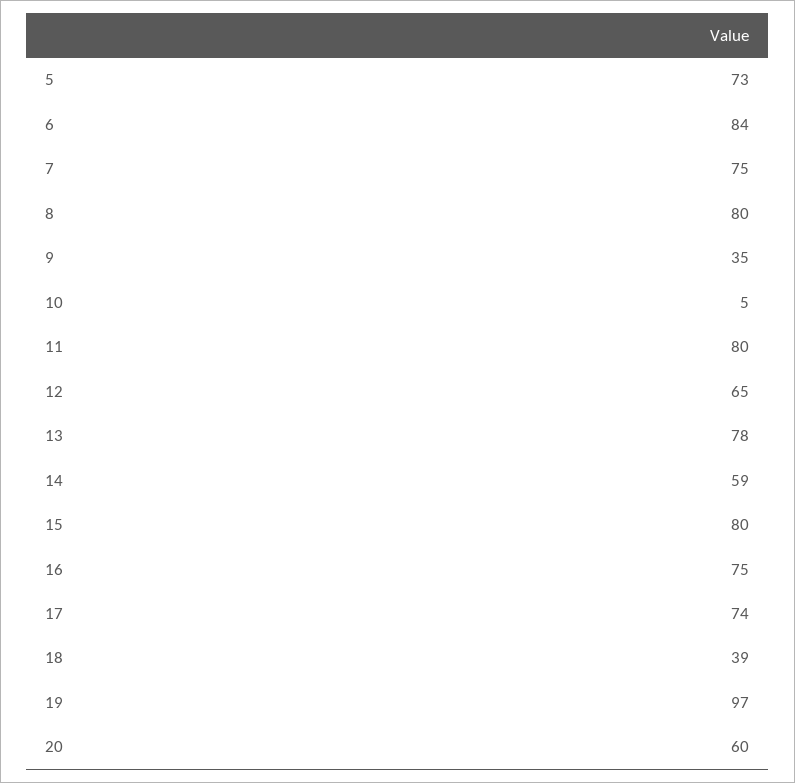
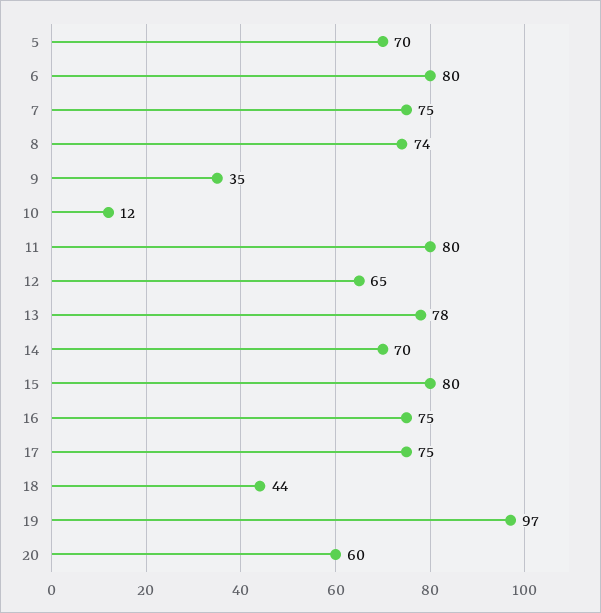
  {
-   "5": 73,
+   "5": 70,
-   "6": 84,
+   "6": 80,
    "7": 75,
-   "8": 80,
+   "8": 74,
    "9": 35,
-   "10": 5,
+   "10": 12,
    "11": 80,
    "12": 65,
    "13": 78,
-   "14": 59,
+   "14": 70,
    "15": 80,
    "16": 75,
-   "17": 74,
+   "17": 75,
-   "18": 39,
+   "18": 44,
    "19": 97,
    "20": 60
  }

